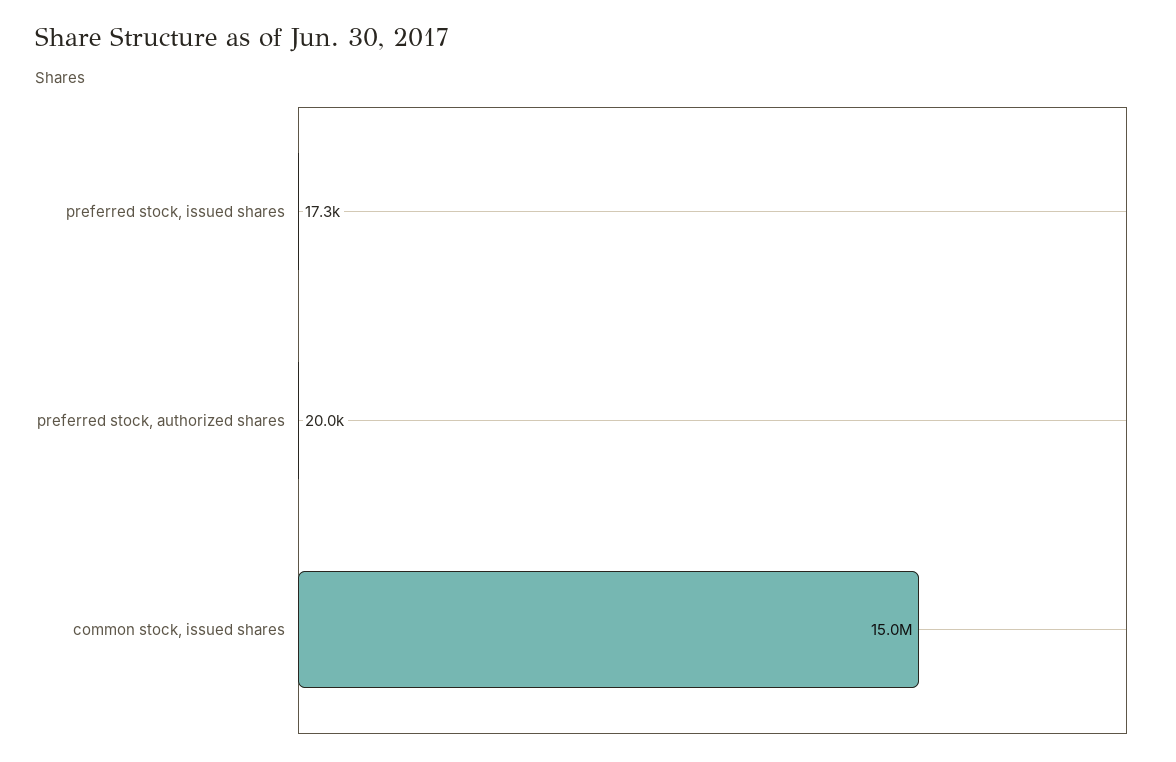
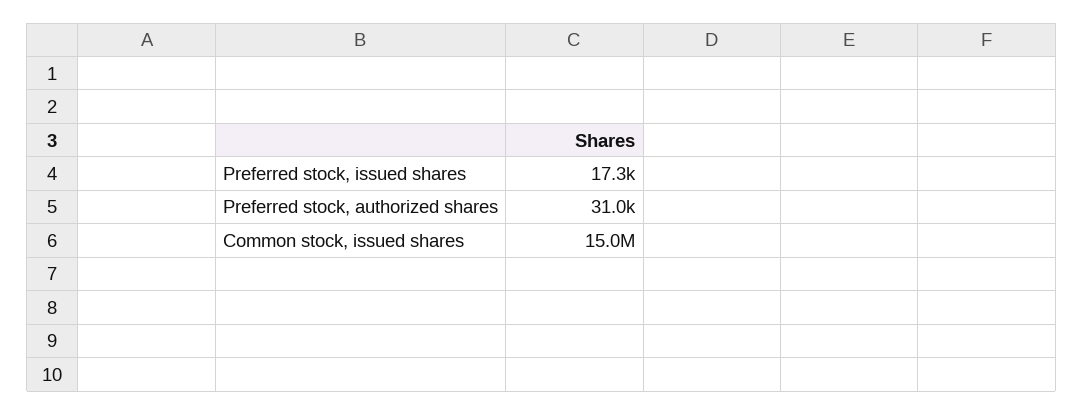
  {
    "preferred stock, issued shares": 17300,
-   "preferred stock, authorized shares": 20000,
+   "preferred stock, authorized shares": 31000,
    "common stock, issued shares": 15000000
  }

